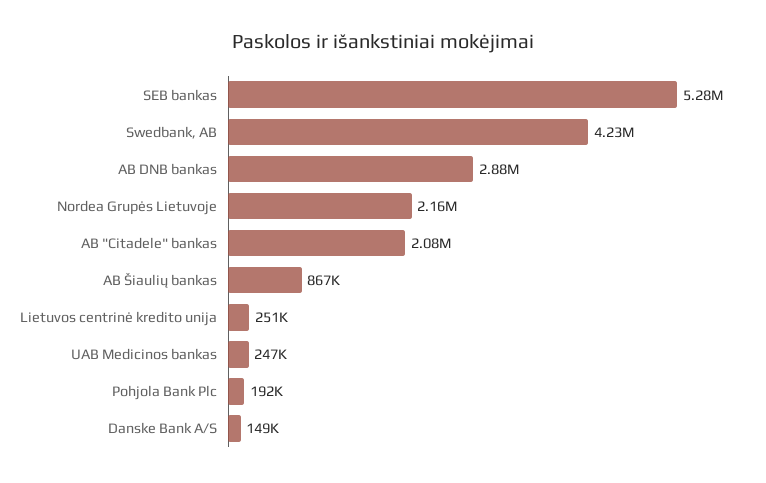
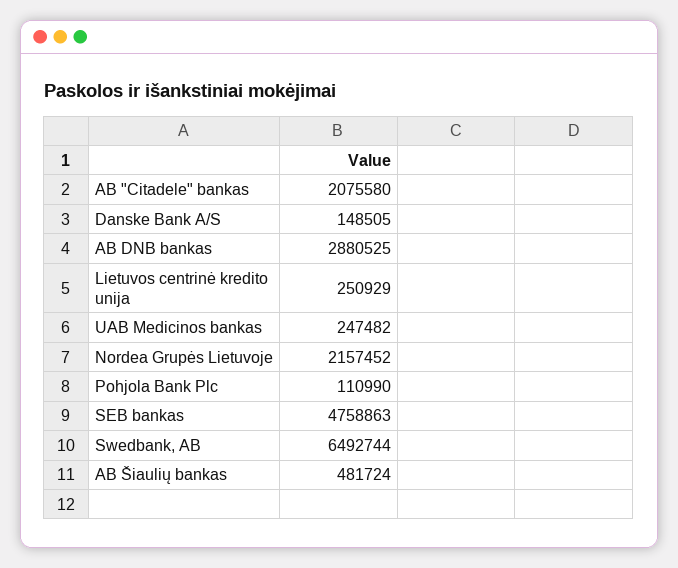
  {
-   "SEB bankas": 5280000,
+   "SEB bankas": 4758863,
-   "Swedbank, AB": 4230000,
+   "Swedbank, AB": 6492744,
    "AB DNB bankas": 2880525,
    "Nordea Grupės Lietuvoje": 2157452,
    "AB \"Citadele\" bankas": 2075580,
-   "AB Šiaulių bankas": 867000,
+   "AB Šiaulių bankas": 481724,
    "Lietuvos centrinė kredito unija": 250929,
    "UAB Medicinos bankas": 247482,
-   "Pohjola Bank Plc": 192000,
+   "Pohjola Bank Plc": 110990,
    "Danske Bank A/S": 148505
  }

